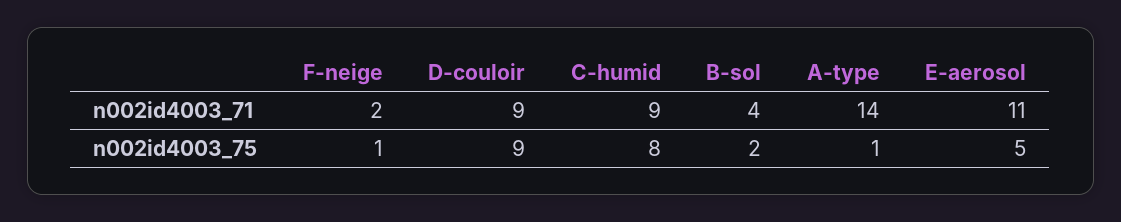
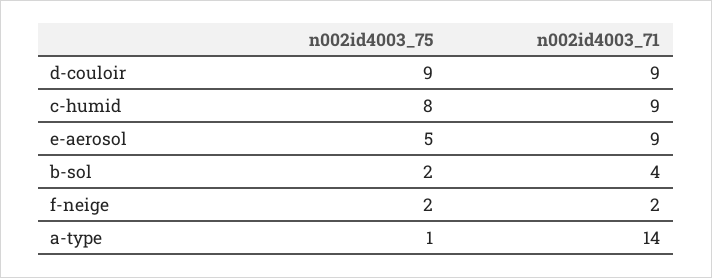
  {
    "F-neige": {
      "n002id4003_71": 2,
-     "n002id4003_75": 1
+     "n002id4003_75": 2
    },
    "D-couloir": {
      "n002id4003_71": 9,
      "n002id4003_75": 9
    },
    "C-humid": {
      "n002id4003_71": 9,
      "n002id4003_75": 8
    },
    "B-sol": {
      "n002id4003_71": 4,
      "n002id4003_75": 2
    },
    "A-type": {
      "n002id4003_71": 14,
      "n002id4003_75": 1
    },
    "E-aerosol": {
-     "n002id4003_71": 11,
+     "n002id4003_71": 9,
      "n002id4003_75": 5
    }
  }

